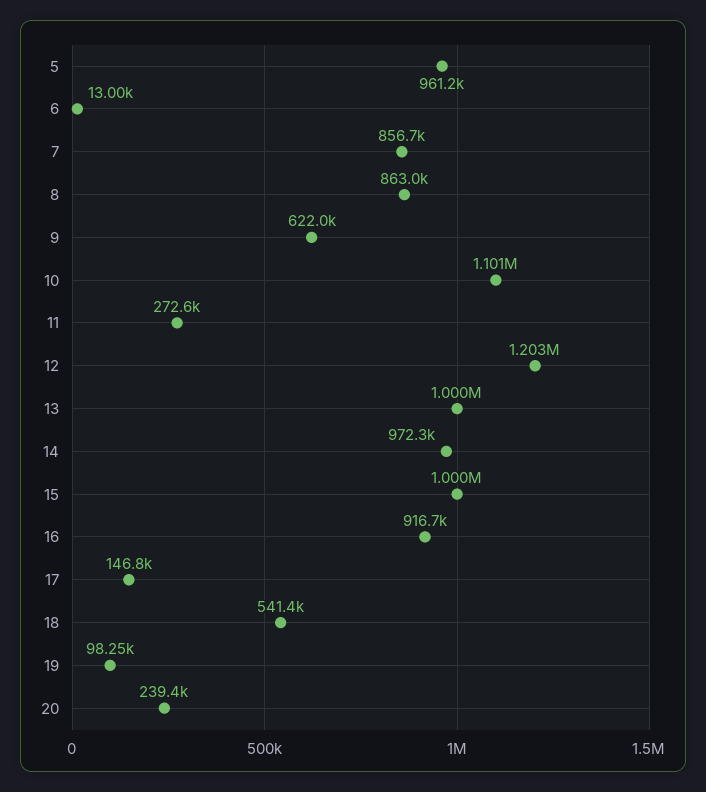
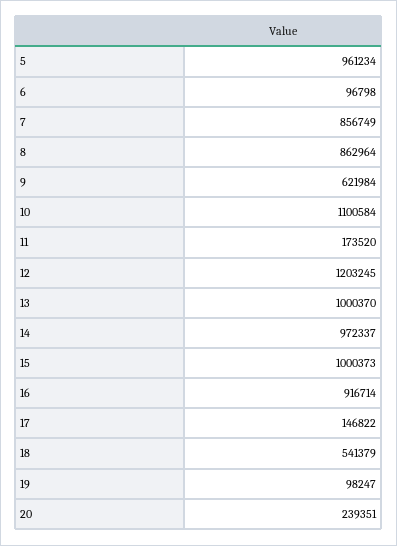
  {
    "5": 961234,
-   "6": 13000,
+   "6": 96798,
    "7": 856749,
    "8": 862964,
    "9": 621984,
    "10": 1100584,
-   "11": 272600,
+   "11": 173520,
    "12": 1203245,
    "13": 1000370,
    "14": 972337,
    "15": 1000373,
    "16": 916714,
    "17": 146822,
    "18": 541379,
    "19": 98247,
    "20": 239351
  }

